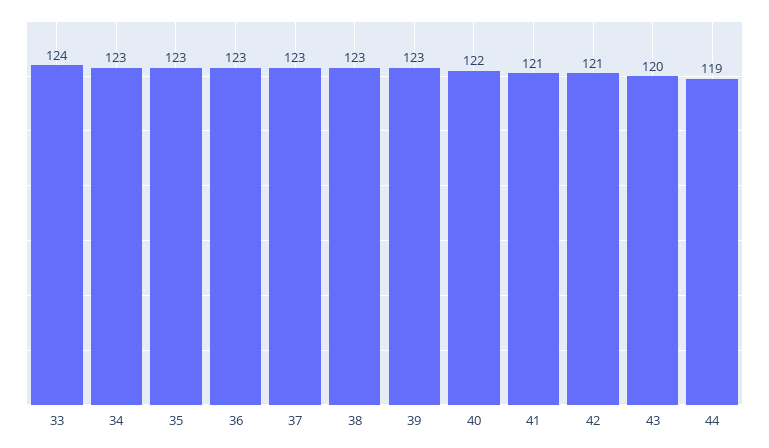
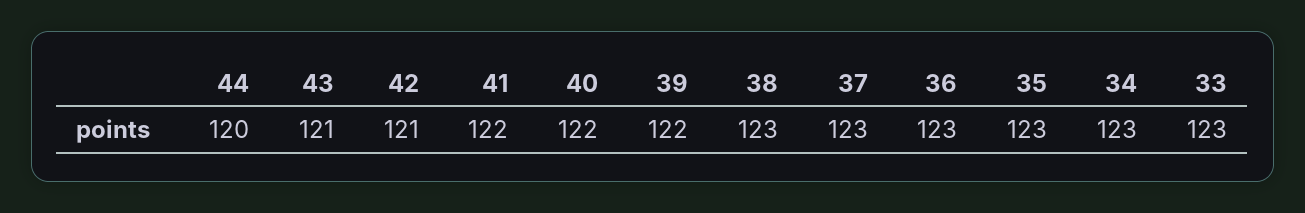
  {
-   "33": 124,
+   "33": 123,
    "34": 123,
    "35": 123,
    "36": 123,
    "37": 123,
    "38": 123,
-   "39": 123,
+   "39": 122,
    "40": 122,
-   "41": 121,
+   "41": 122,
    "42": 121,
-   "43": 120,
+   "43": 121,
-   "44": 119
+   "44": 120
  }

